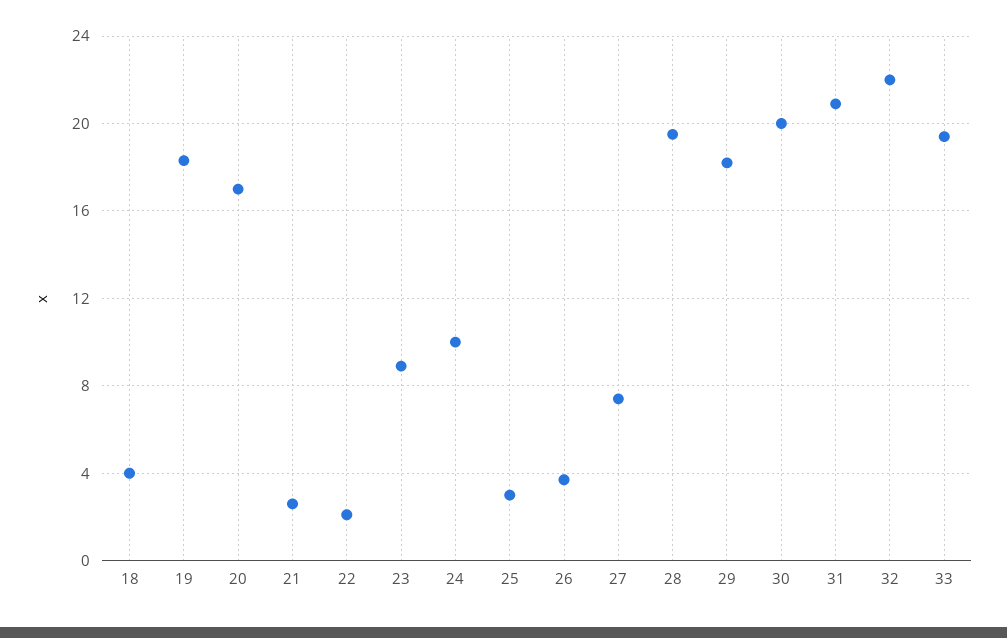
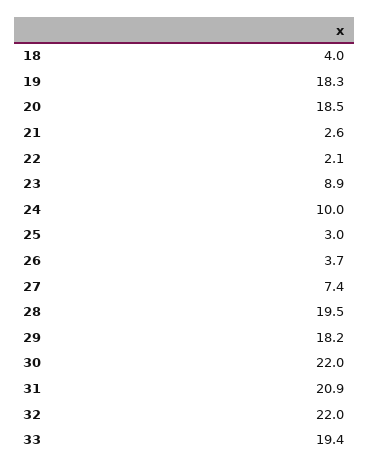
  {
    "18": 4,
    "19": 18.3,
-   "20": 17,
+   "20": 18.5,
    "21": 2.6,
    "22": 2.1,
    "23": 8.9,
    "24": 10,
    "25": 3,
    "26": 3.7,
    "27": 7.4,
    "28": 19.5,
    "29": 18.2,
-   "30": 20,
+   "30": 22,
    "31": 20.9,
    "32": 22,
    "33": 19.4
  }

